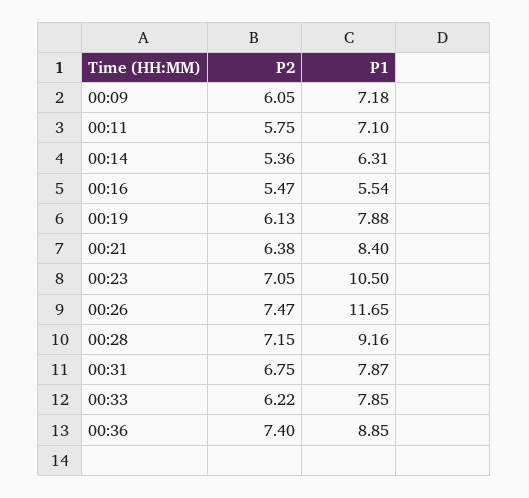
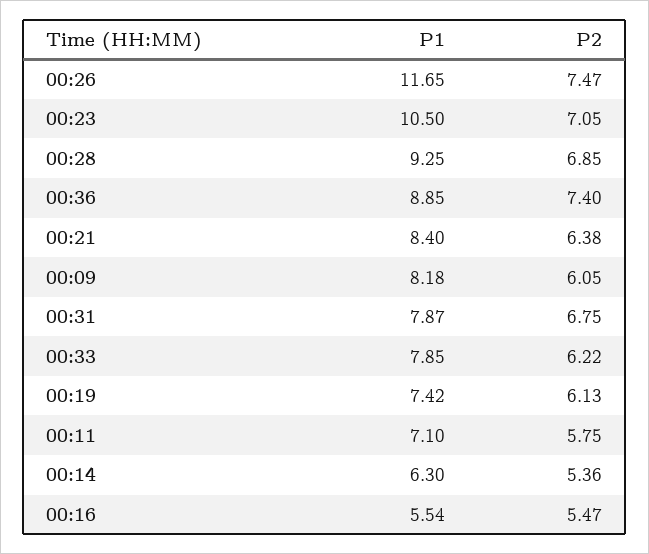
  {
    "P2": {
      "00:09": 6.05,
      "00:11": 5.75,
      "00:14": 5.36,
      "00:16": 5.47,
      "00:19": 6.13,
      "00:21": 6.38,
      "00:23": 7.05,
      "00:26": 7.47,
-     "00:28": 7.15,
+     "00:28": 6.85,
      "00:31": 6.75,
      "00:33": 6.22,
      "00:36": 7.4
    },
    "P1": {
-     "00:09": 7.18,
+     "00:09": 8.18,
      "00:11": 7.1,
-     "00:14": 6.31,
+     "00:14": 6.3,
      "00:16": 5.54,
-     "00:19": 7.88,
+     "00:19": 7.42,
      "00:21": 8.4,
      "00:23": 10.5,
      "00:26": 11.65,
-     "00:28": 9.16,
+     "00:28": 9.25,
      "00:31": 7.87,
      "00:33": 7.85,
      "00:36": 8.85
    }
  }

